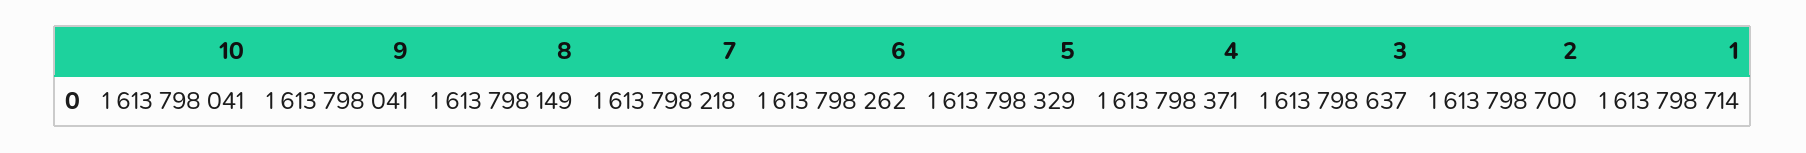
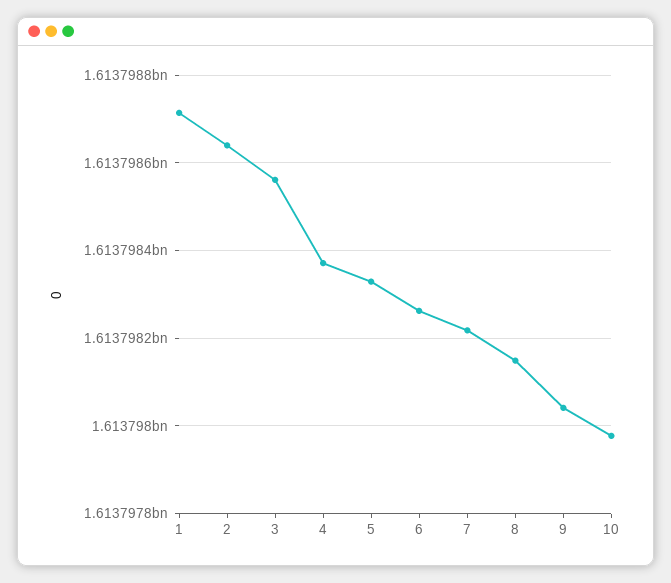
  {
-   "10": 1613798041,
+   "10": 1613797980,
    "9": 1613798041,
    "8": 1613798149,
    "7": 1613798218,
    "6": 1613798262,
    "5": 1613798329,
    "4": 1613798371,
-   "3": 1613798637,
+   "3": 1613798560,
-   "2": 1613798700,
+   "2": 1613798640,
    "1": 1613798714
  }

